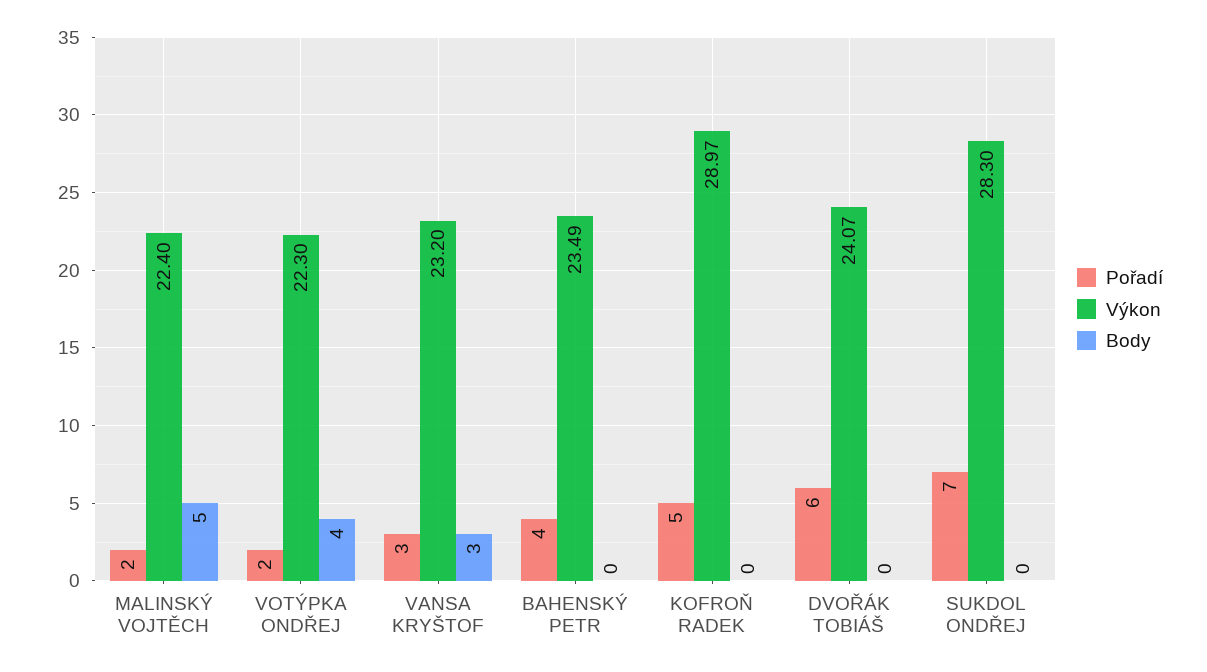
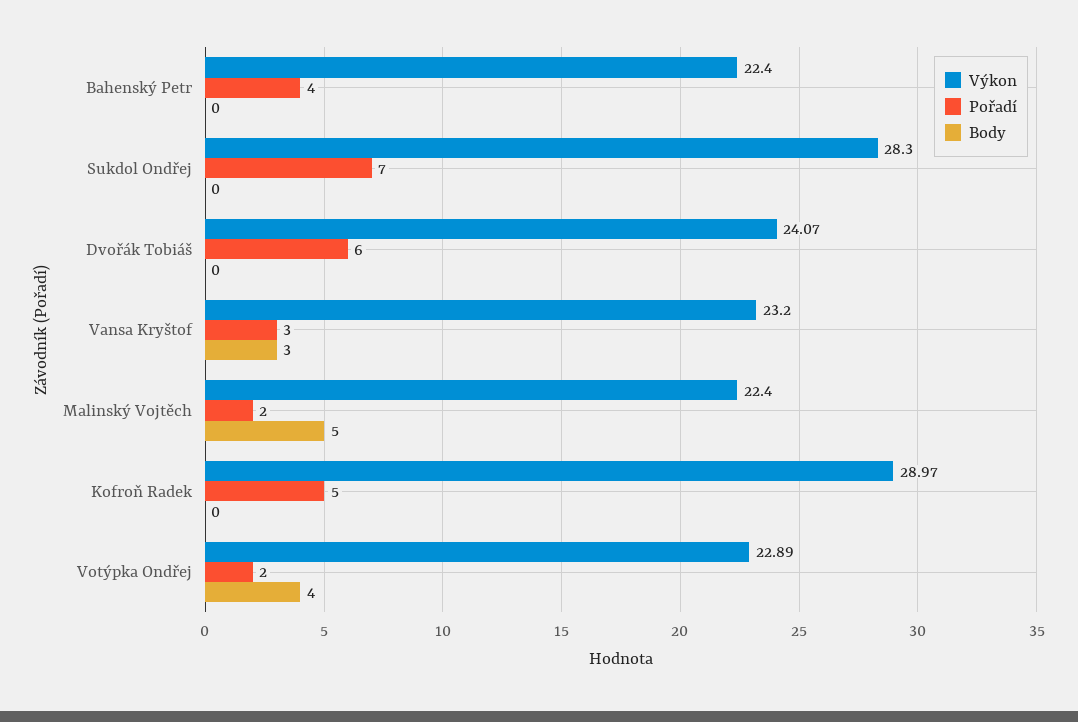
  {
    "Pořadí": {
      "MALINSKÝ VOJTĚCH": 2,
      "VOTÝPKA ONDŘEJ": 2,
      "VANSA KRYŠTOF": 3,
      "BAHENSKÝ PETR": 4,
      "KOFROŇ RADEK": 5,
      "DVOŘÁK TOBIÁŠ": 6,
      "SUKDOL ONDŘEJ": 7
    },
    "Výkon": {
      "MALINSKÝ VOJTĚCH": 22.4,
-     "VOTÝPKA ONDŘEJ": 22.3,
+     "VOTÝPKA ONDŘEJ": 22.89,
      "VANSA KRYŠTOF": 23.2,
-     "BAHENSKÝ PETR": 23.49,
+     "BAHENSKÝ PETR": 22.4,
      "KOFROŇ RADEK": 28.97,
      "DVOŘÁK TOBIÁŠ": 24.07,
      "SUKDOL ONDŘEJ": 28.3
    },
    "Body": {
      "MALINSKÝ VOJTĚCH": 5,
      "VOTÝPKA ONDŘEJ": 4,
      "VANSA KRYŠTOF": 3,
      "BAHENSKÝ PETR": 0,
      "KOFROŇ RADEK": 0,
      "DVOŘÁK TOBIÁŠ": 0,
      "SUKDOL ONDŘEJ": 0
    }
  }

